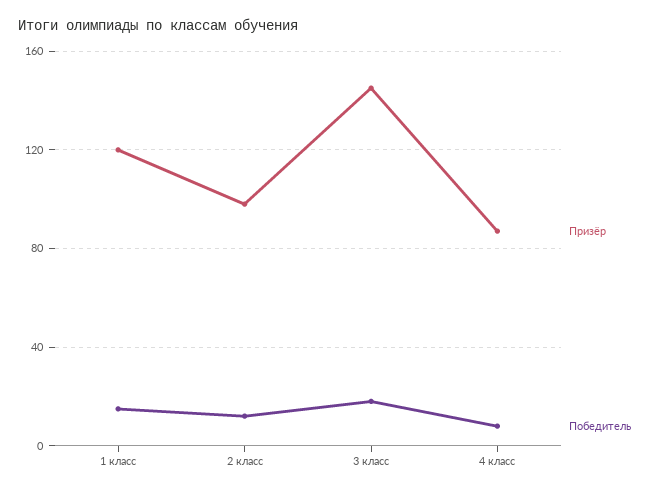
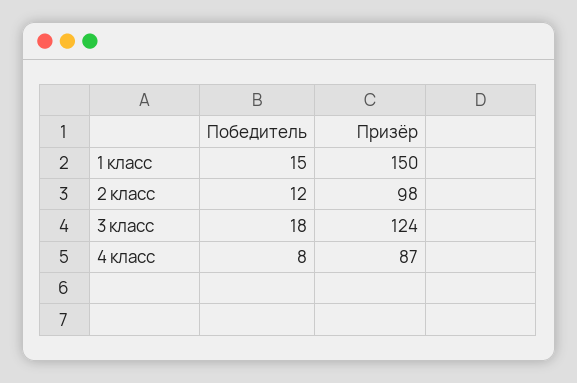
  {
    "Призёр": {
-     "1 класс": 120,
+     "1 класс": 150,
      "2 класс": 98,
-     "3 класс": 145,
+     "3 класс": 124,
      "4 класс": 87
    },
    "Победитель": {
      "1 класс": 15,
      "2 класс": 12,
      "3 класс": 18,
      "4 класс": 8
    }
  }

